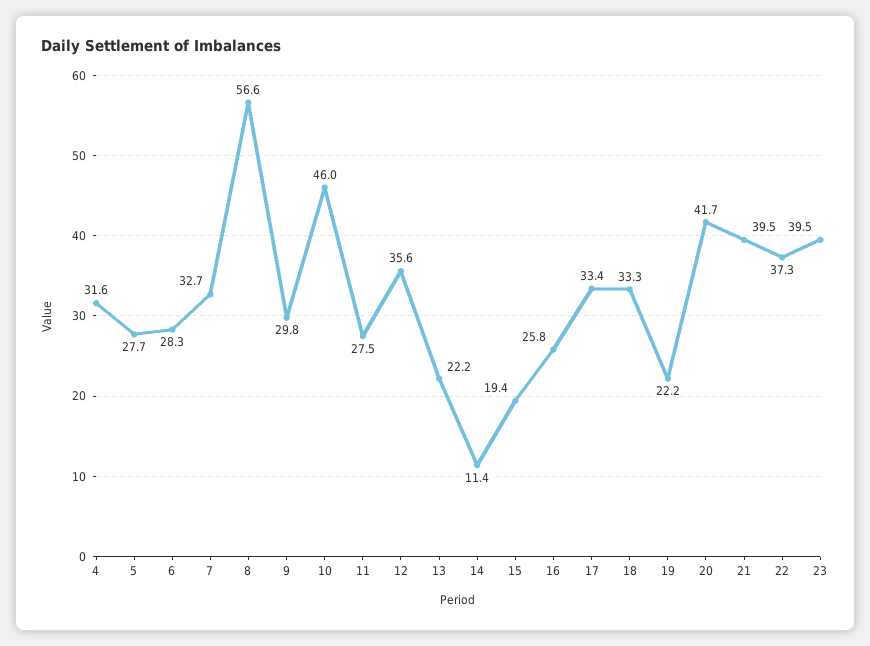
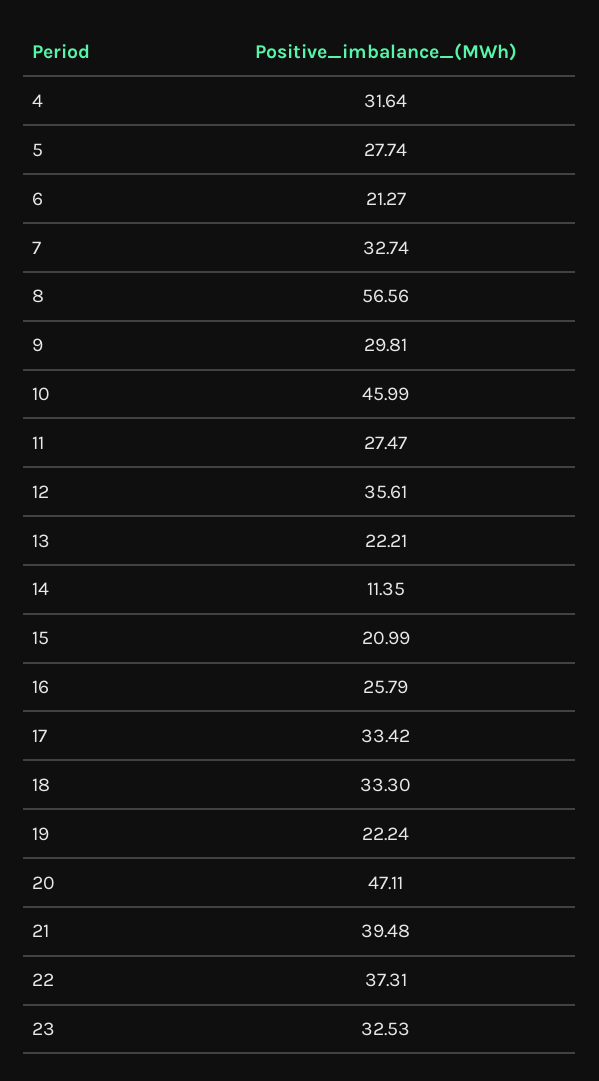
  {
    "4": 31.64,
    "5": 27.74,
-   "6": 28.3,
+   "6": 21.27,
    "7": 32.74,
    "8": 56.56,
    "9": 29.81,
    "10": 45.99,
    "11": 27.47,
    "12": 35.61,
    "13": 22.21,
    "14": 11.35,
-   "15": 19.4,
+   "15": 20.99,
    "16": 25.79,
    "17": 33.42,
    "18": 33.3,
    "19": 22.24,
-   "20": 41.7,
+   "20": 47.11,
    "21": 39.48,
    "22": 37.31,
-   "23": 39.5
+   "23": 32.53
  }

